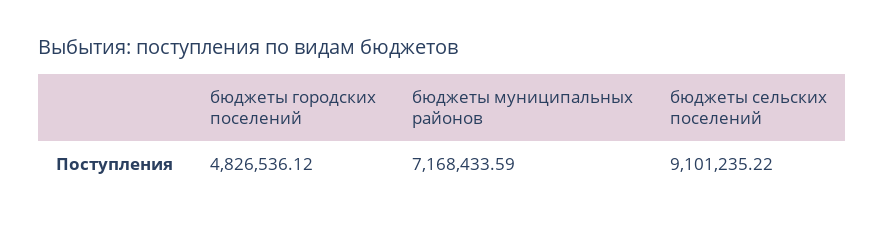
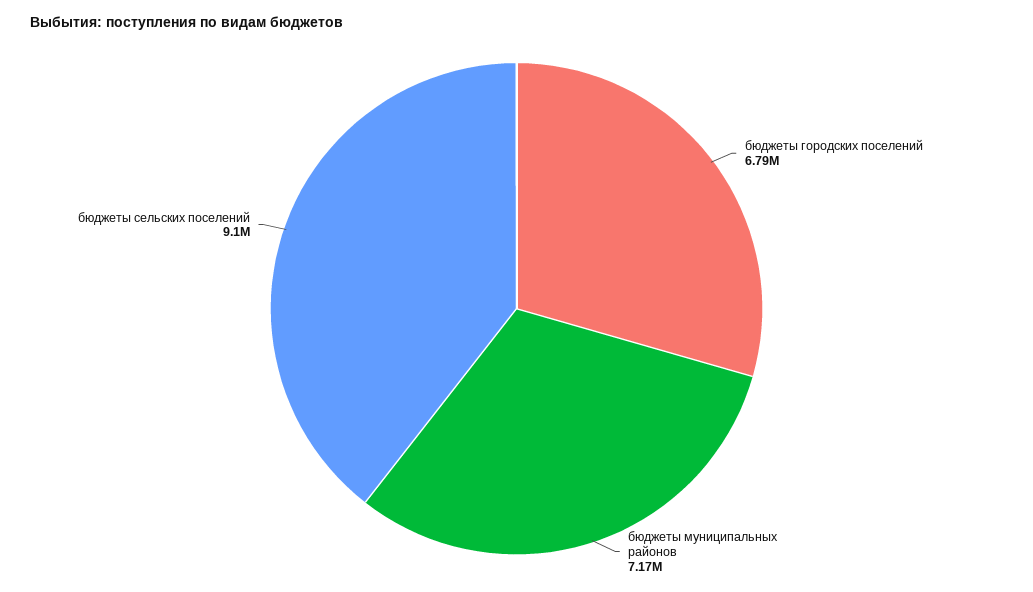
  {
-   "бюджеты городских поселений": 4826536.12,
+   "бюджеты городских поселений": 6790000,
    "бюджеты муниципальных районов": 7168433.59,
    "бюджеты сельских поселений": 9101235.22
  }

